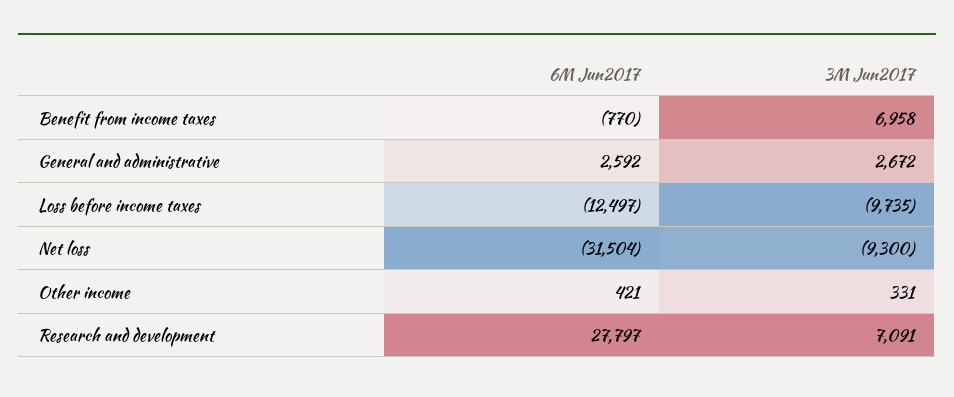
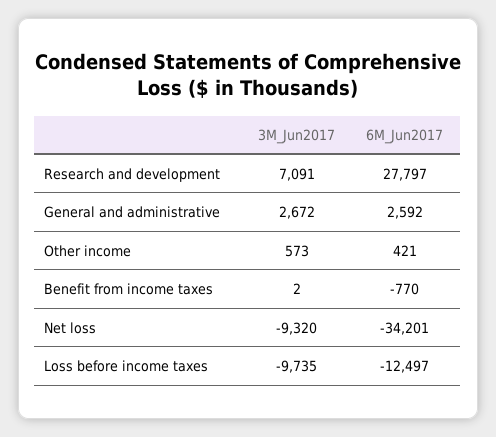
  {
    "6M Jun2017": {
      "Benefit from income taxes": -770,
      "General and administrative": 2592,
      "Loss before income taxes": -12497,
-     "Net loss": -31504,
+     "Net loss": -34201,
      "Other income": 421,
      "Research and development": 27797
    },
    "3M Jun2017": {
-     "Benefit from income taxes": 6958,
+     "Benefit from income taxes": 2,
      "General and administrative": 2672,
      "Loss before income taxes": -9735,
-     "Net loss": -9300,
+     "Net loss": -9320,
-     "Other income": 331,
+     "Other income": 573,
      "Research and development": 7091
    }
  }

